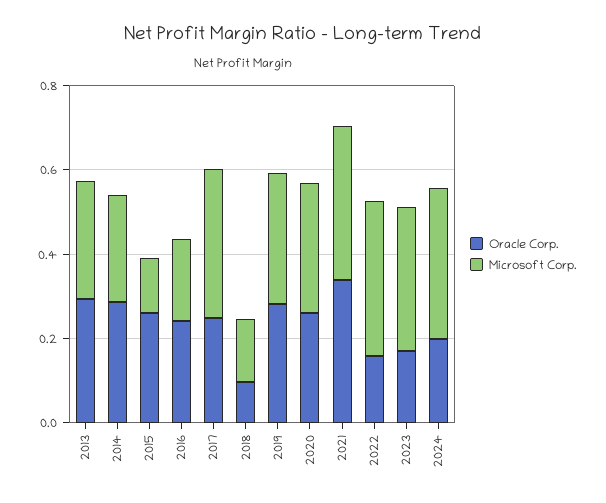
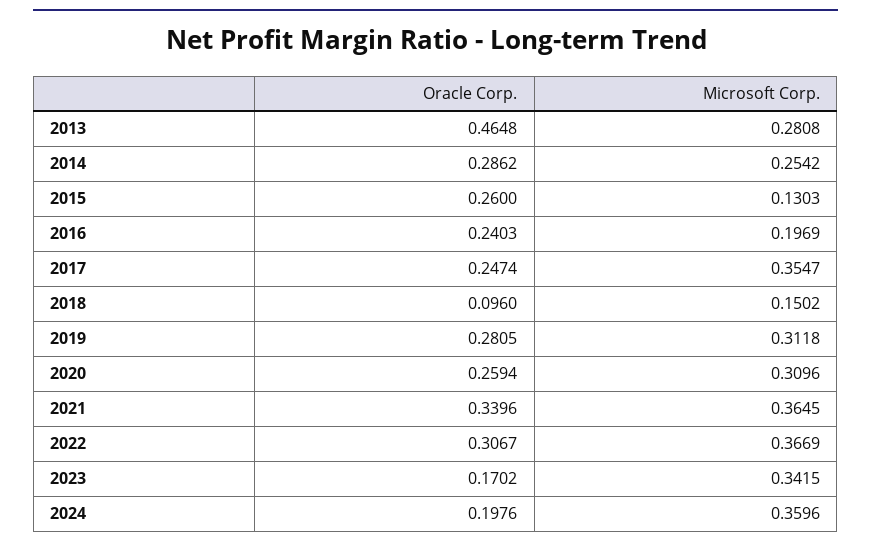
  {
    "Oracle Corp.": {
-     "2013": 0.3,
+     "2013": 0.4648,
      "2014": 0.2862,
      "2015": 0.26,
      "2016": 0.2403,
      "2017": 0.2474,
      "2018": 0.096,
      "2019": 0.2805,
      "2020": 0.2594,
      "2021": 0.3396,
-     "2022": 0.15,
+     "2022": 0.3067,
      "2023": 0.1702,
      "2024": 0.1976
    },
    "Microsoft Corp.": {
      "2013": 0.2808,
      "2014": 0.2542,
      "2015": 0.1303,
      "2016": 0.1969,
      "2017": 0.3547,
      "2018": 0.1502,
      "2019": 0.3118,
      "2020": 0.3096,
      "2021": 0.3645,
      "2022": 0.3669,
      "2023": 0.3415,
      "2024": 0.3596
    }
  }

